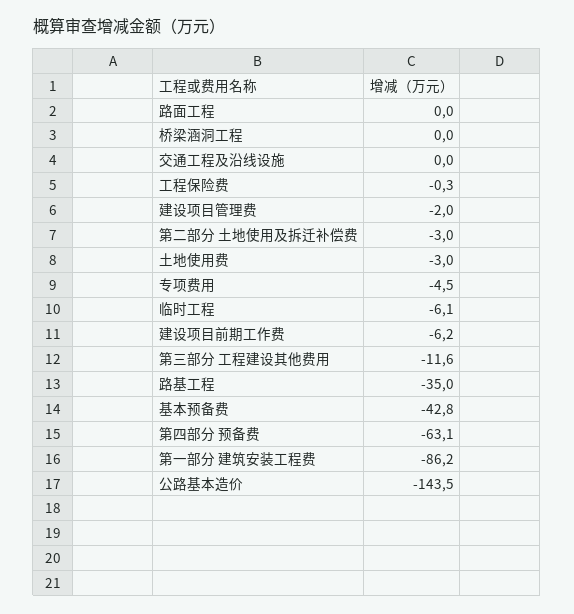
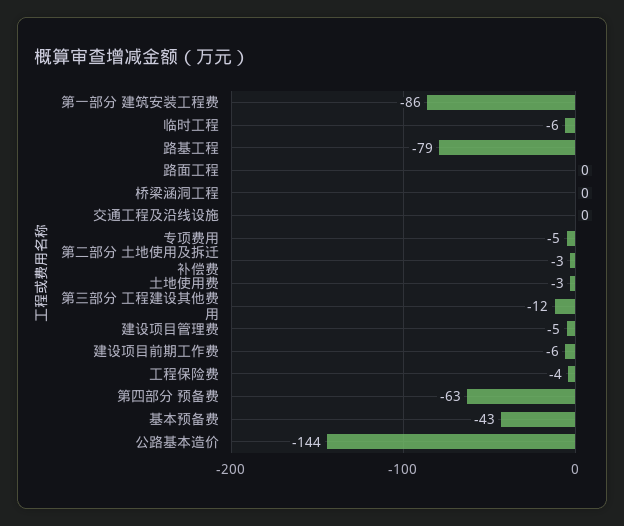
  {
    "路面工程": 0,
    "桥梁涵洞工程": 0,
    "交通工程及沿线设施": 0,
-   "工程保险费": -0.3,
+   "工程保险费": -4,
-   "建设项目管理费": -2,
+   "建设项目管理费": -5,
    "第二部分 土地使用及拆迁补偿费": -3,
    "土地使用费": -3,
    "专项费用": -4.5,
    "临时工程": -6.1,
    "建设项目前期工作费": -6.2,
    "第三部分 工程建设其他费用": -11.6,
-   "路基工程": -35,
+   "路基工程": -79,
    "基本预备费": -42.8,
    "第四部分 预备费": -63.1,
    "第一部分 建筑安装工程费": -86.2,
    "公路基本造价": -143.5
  }

